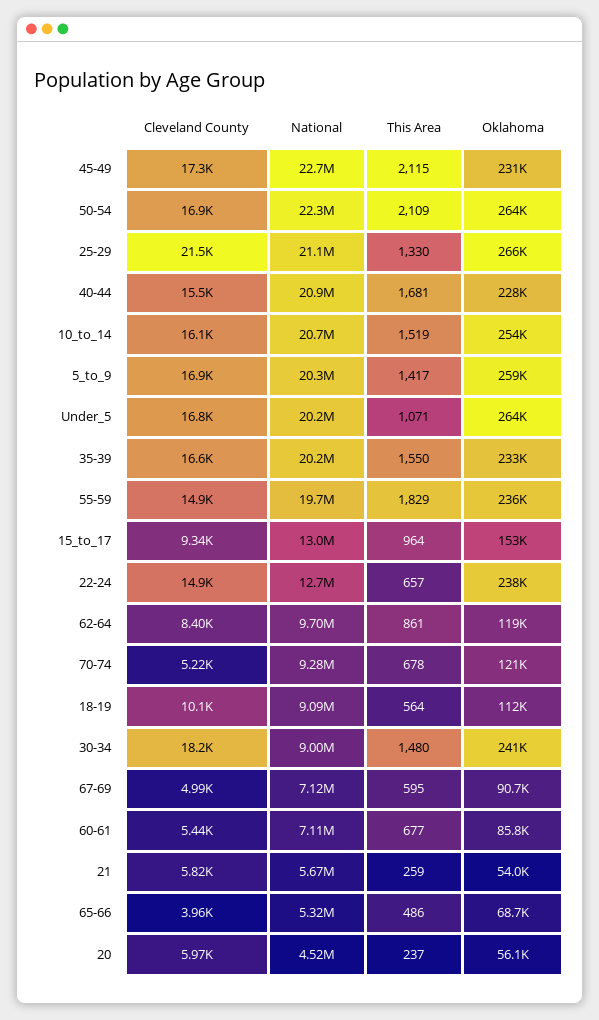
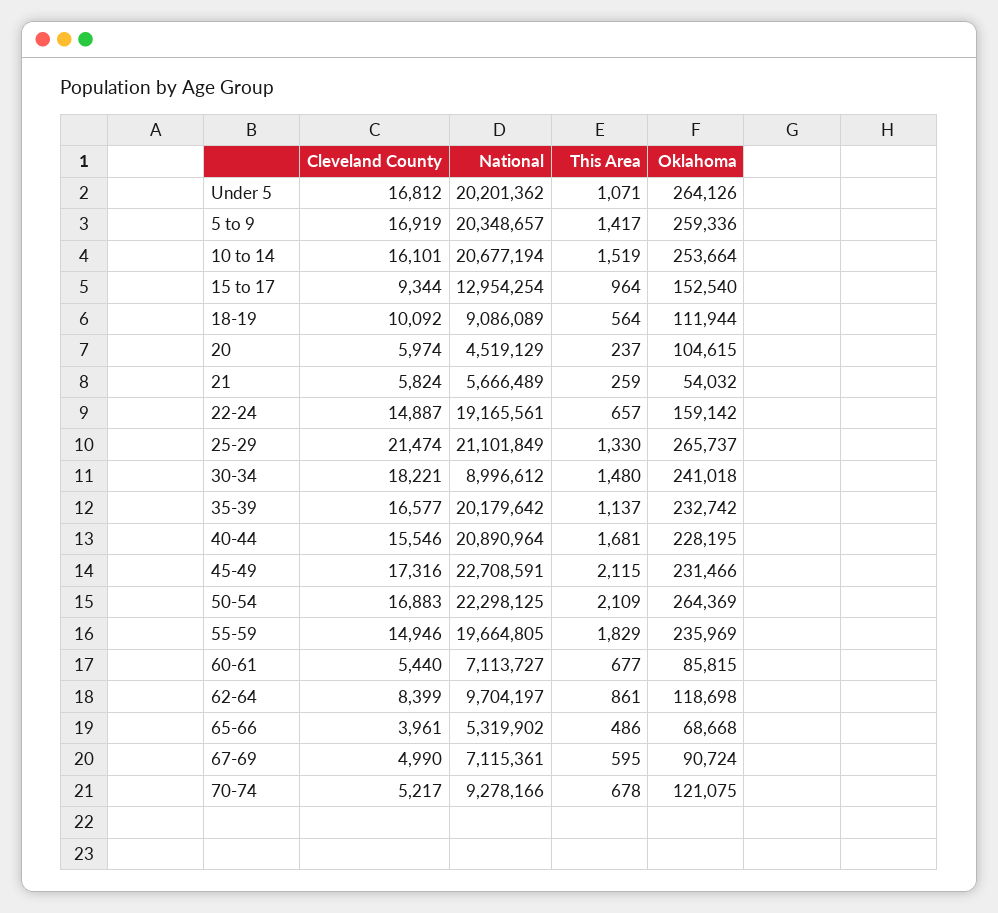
  {
    "Cleveland County": {
      "45-49": 17316,
      "50-54": 16883,
      "25-29": 21474,
      "40-44": 15546,
      "10_to_14": 16101,
      "5_to_9": 16919,
      "Under_5": 16812,
      "35-39": 16577,
      "55-59": 14946,
      "15_to_17": 9344,
      "22-24": 14887,
      "62-64": 8399,
      "70-74": 5217,
      "18-19": 10092,
      "30-34": 18221,
      "67-69": 4990,
      "60-61": 5440,
      "21": 5824,
      "65-66": 3961,
      "20": 5974
    },
    "National": {
      "45-49": 22708591,
      "50-54": 22298125,
      "25-29": 21101849,
      "40-44": 20890964,
      "10_to_14": 20677194,
      "5_to_9": 20348657,
      "Under_5": 20201362,
      "35-39": 20179642,
      "55-59": 19664805,
      "15_to_17": 12954254,
-     "22-24": 12700000,
+     "22-24": 19165561,
      "62-64": 9704197,
      "70-74": 9278166,
      "18-19": 9086089,
      "30-34": 8996612,
      "67-69": 7115361,
      "60-61": 7113727,
      "21": 5666489,
      "65-66": 5319902,
      "20": 4519129
    },
    "This Area": {
      "45-49": 2115,
      "50-54": 2109,
      "25-29": 1330,
      "40-44": 1681,
      "10_to_14": 1519,
      "5_to_9": 1417,
      "Under_5": 1071,
-     "35-39": 1550,
+     "35-39": 1137,
      "55-59": 1829,
      "15_to_17": 964,
      "22-24": 657,
      "62-64": 861,
      "70-74": 678,
      "18-19": 564,
      "30-34": 1480,
      "67-69": 595,
      "60-61": 677,
      "21": 259,
      "65-66": 486,
      "20": 237
    },
    "Oklahoma": {
      "45-49": 231466,
      "50-54": 264369,
      "25-29": 265737,
      "40-44": 228195,
      "10_to_14": 253664,
      "5_to_9": 259336,
      "Under_5": 264126,
      "35-39": 232742,
      "55-59": 235969,
      "15_to_17": 152540,
-     "22-24": 238000,
+     "22-24": 159142,
      "62-64": 118698,
      "70-74": 121075,
      "18-19": 111944,
      "30-34": 241018,
      "67-69": 90724,
      "60-61": 85815,
      "21": 54032,
      "65-66": 68668,
-     "20": 56100
+     "20": 104615
    }
  }

